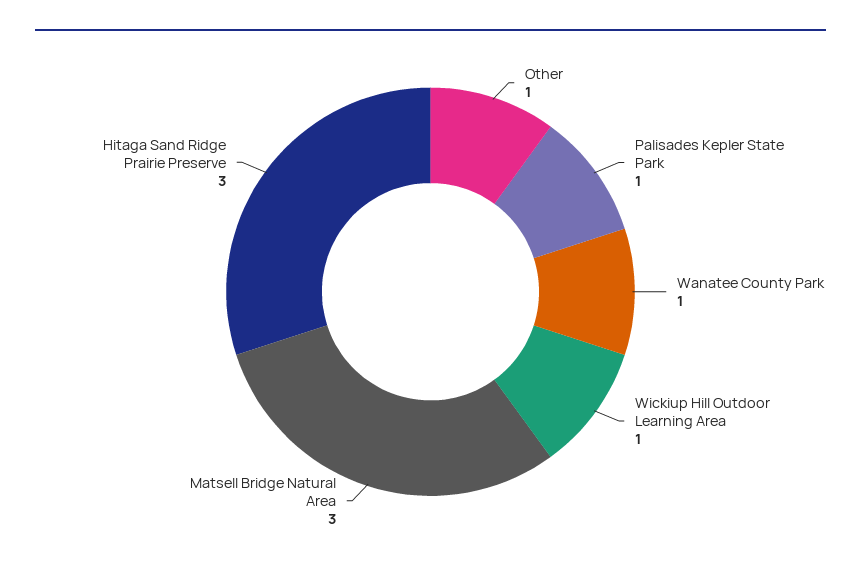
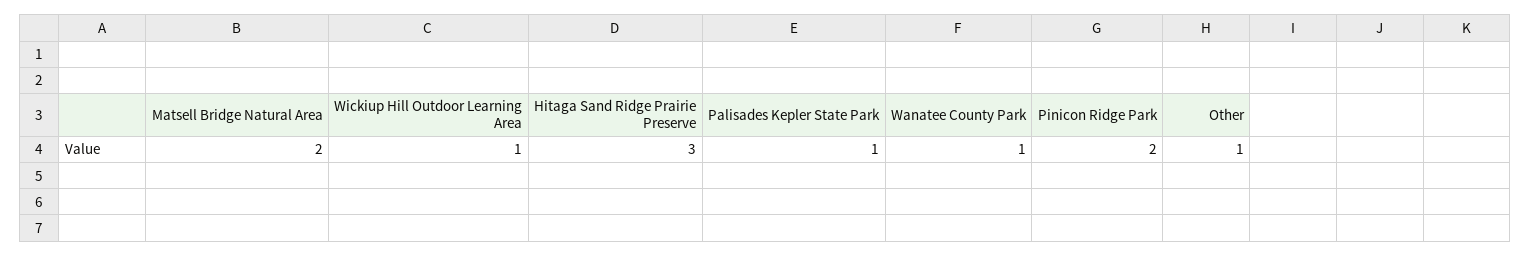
  {
    "Other": 1,
    "Palisades Kepler State Park": 1,
    "Wanatee County Park": 1,
    "Wickiup Hill Outdoor Learning Area": 1,
-   "Matsell Bridge Natural Area": 3,
+   "Matsell Bridge Natural Area": 2,
-   "Hitaga Sand Ridge Prairie Preserve": 3
+   "Hitaga Sand Ridge Prairie Preserve": 3,
+   "Pinicon Ridge Park": 2
  }

